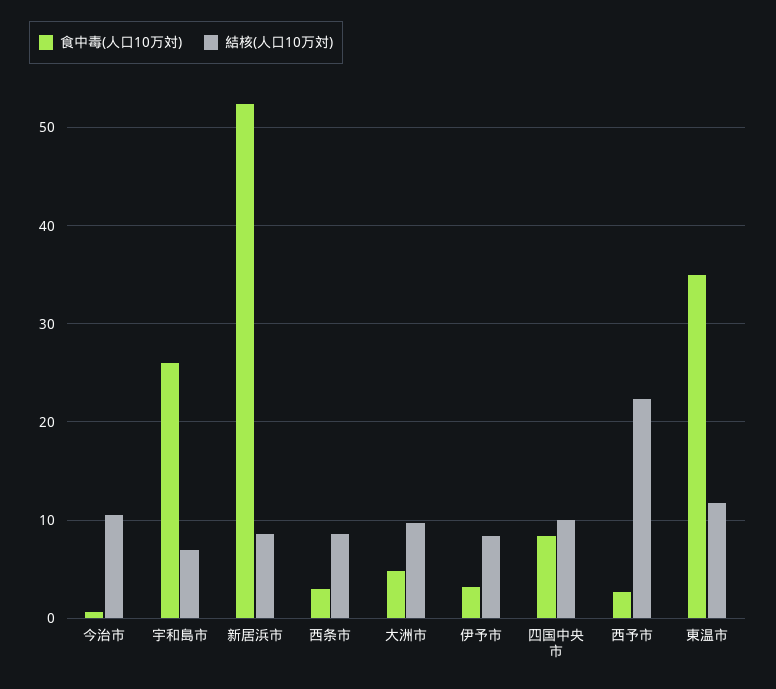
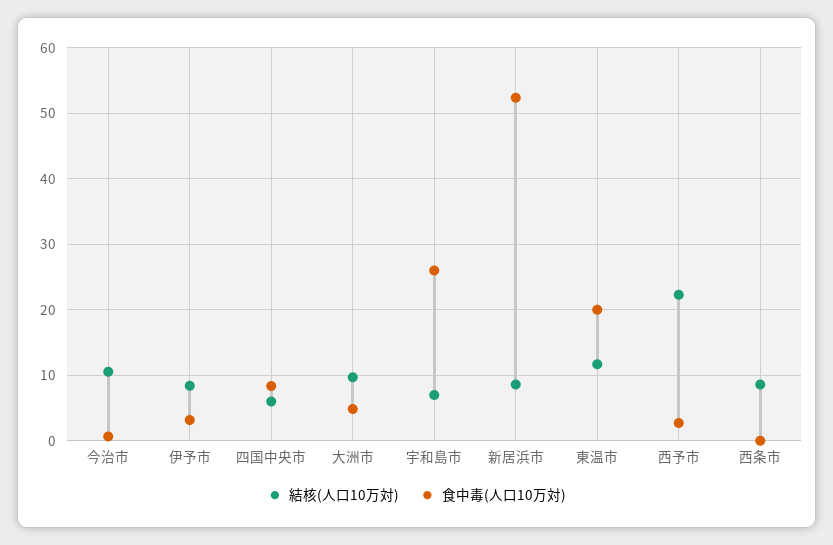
  {
    "食中毒(人口10万対)": {
      "今治市": 1,
      "宇和島市": 26,
      "新居浜市": 52,
-     "西条市": 3,
+     "西条市": 0,
      "大洲市": 5,
      "伊予市": 3,
      "四国中央市": 8,
      "西予市": 3,
-     "東温市": 35
+     "東温市": 20
    },
    "結核(人口10万対)": {
      "今治市": 11,
      "宇和島市": 7,
      "新居浜市": 9,
      "西条市": 9,
      "大洲市": 10,
      "伊予市": 8,
-     "四国中央市": 10,
+     "四国中央市": 6,
      "西予市": 22,
      "東温市": 12
    }
  }

